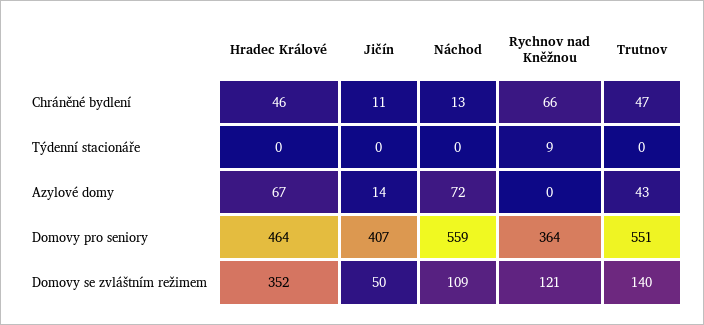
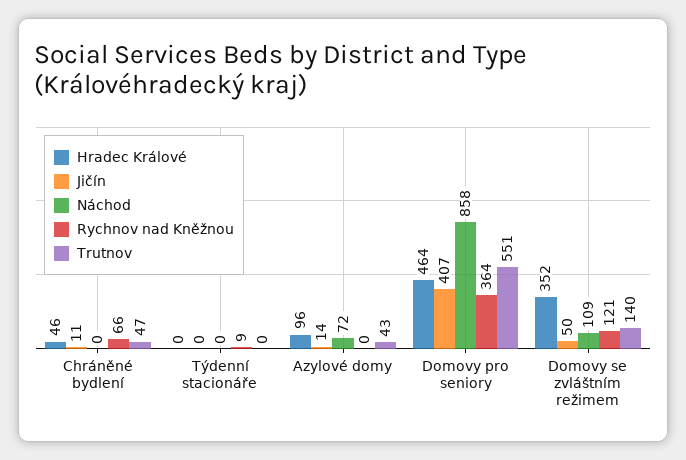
  {
    "Hradec Králové": {
      "Chráněné bydlení": 46,
      "Týdenní stacionáře": 0,
-     "Azylové domy": 67,
+     "Azylové domy": 96,
      "Domovy pro seniory": 464,
      "Domovy se zvláštním režimem": 352
    },
    "Jičín": {
      "Chráněné bydlení": 11,
      "Týdenní stacionáře": 0,
      "Azylové domy": 14,
      "Domovy pro seniory": 407,
      "Domovy se zvláštním režimem": 50
    },
    "Náchod": {
-     "Chráněné bydlení": 13,
+     "Chráněné bydlení": 0,
      "Týdenní stacionáře": 0,
      "Azylové domy": 72,
-     "Domovy pro seniory": 559,
+     "Domovy pro seniory": 858,
      "Domovy se zvláštním režimem": 109
    },
    "Rychnov nad Kněžnou": {
      "Chráněné bydlení": 66,
      "Týdenní stacionáře": 9,
      "Azylové domy": 0,
      "Domovy pro seniory": 364,
      "Domovy se zvláštním režimem": 121
    },
    "Trutnov": {
      "Chráněné bydlení": 47,
      "Týdenní stacionáře": 0,
      "Azylové domy": 43,
      "Domovy pro seniory": 551,
      "Domovy se zvláštním režimem": 140
    }
  }

